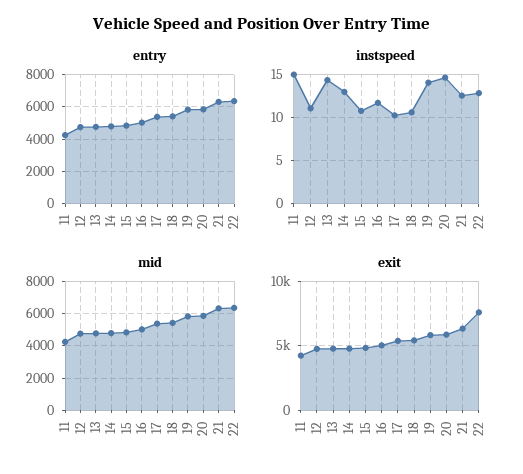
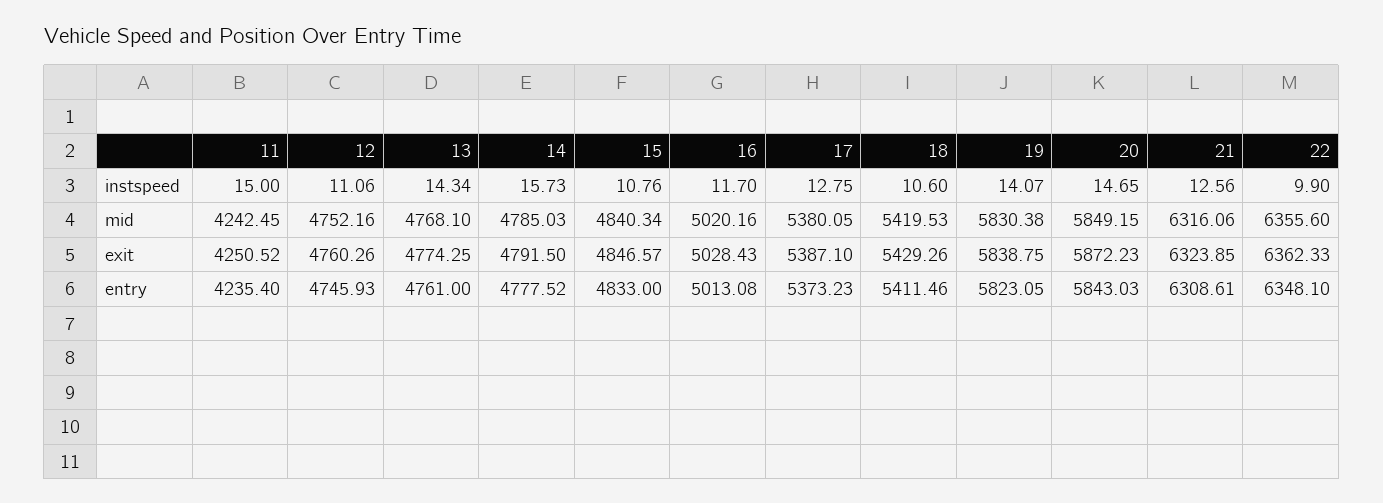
  {
    "entry": {
      "11": 4235.4,
      "12": 4745.93,
      "13": 4761,
      "14": 4777.52,
      "15": 4833,
      "16": 5013.08,
      "17": 5373.23,
      "18": 5411.46,
      "19": 5823.05,
      "20": 5843.03,
      "21": 6308.61,
      "22": 6348.1
    },
    "instspeed": {
      "11": 15,
      "12": 11.06,
      "13": 14.34,
-     "14": 13,
+     "14": 15.73,
      "15": 10.76,
      "16": 11.7,
-     "17": 10,
+     "17": 12.75,
      "18": 10.6,
      "19": 14.07,
      "20": 14.65,
      "21": 12.56,
-     "22": 13
+     "22": 9.9
    },
    "mid": {
      "11": 4242.45,
      "12": 4752.16,
      "13": 4768.1,
      "14": 4785.03,
      "15": 4840.34,
      "16": 5020.16,
      "17": 5380.05,
      "18": 5419.53,
      "19": 5830.38,
      "20": 5849.15,
      "21": 6316.06,
      "22": 6355.6
    },
    "exit": {
      "11": 4250.52,
      "12": 4760.26,
      "13": 4774.25,
      "14": 4791.5,
      "15": 4846.57,
      "16": 5028.43,
      "17": 5387.1,
      "18": 5429.26,
      "19": 5838.75,
      "20": 5872.23,
      "21": 6323.85,
-     "22": 7500
+     "22": 6362.33
    }
  }

